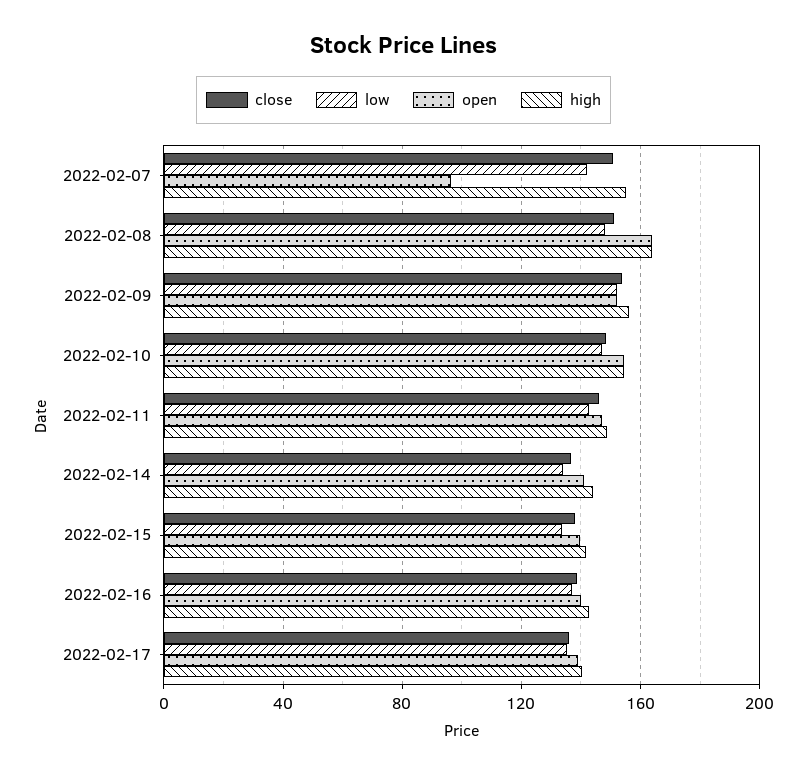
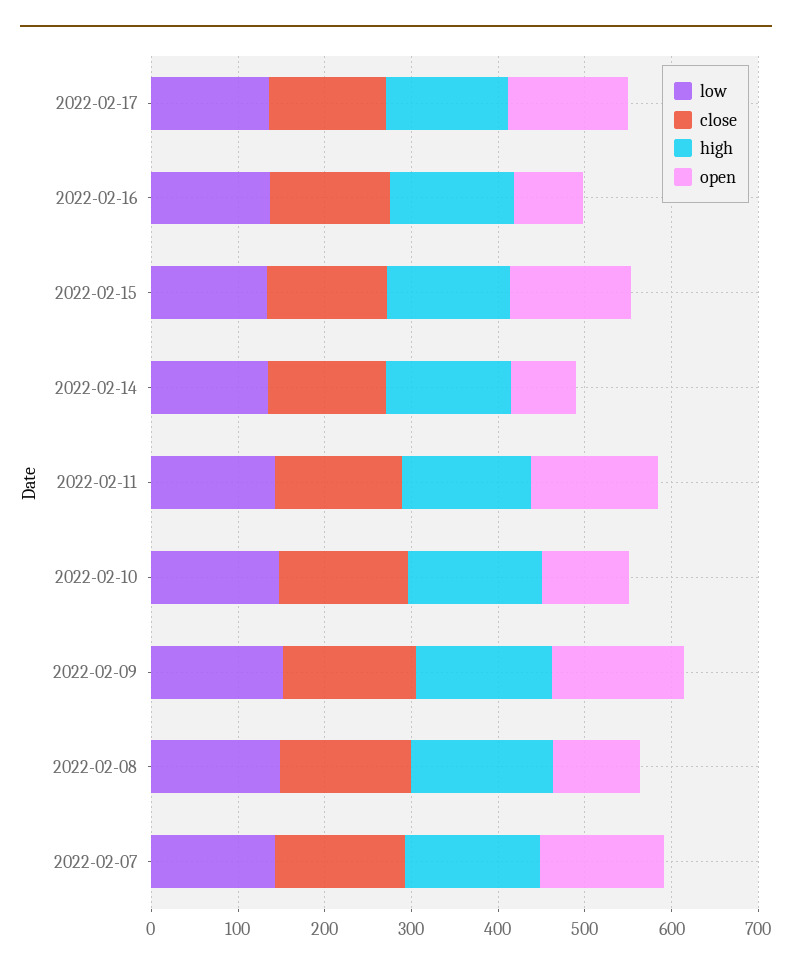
  {
    "close": {
      "2022-02-07": 150,
      "2022-02-08": 150,
      "2022-02-09": 155,
      "2022-02-10": 150,
      "2022-02-11": 145,
      "2022-02-14": 135,
      "2022-02-15": 140,
      "2022-02-16": 140,
      "2022-02-17": 135
    },
    "low": {
      "2022-02-07": 140,
      "2022-02-08": 150,
      "2022-02-09": 150,
      "2022-02-10": 145,
      "2022-02-11": 145,
      "2022-02-14": 135,
      "2022-02-15": 135,
      "2022-02-16": 135,
      "2022-02-17": 135
    },
    "open": {
-     "2022-02-07": 95,
+     "2022-02-07": 140,
-     "2022-02-08": 165,
+     "2022-02-08": 100,
      "2022-02-09": 150,
-     "2022-02-10": 155,
+     "2022-02-10": 100,
      "2022-02-11": 145,
-     "2022-02-14": 140,
+     "2022-02-14": 80,
      "2022-02-15": 140,
-     "2022-02-16": 140,
+     "2022-02-16": 80,
      "2022-02-17": 140
    },
    "high": {
      "2022-02-07": 155,
      "2022-02-08": 165,
      "2022-02-09": 155,
      "2022-02-10": 155,
      "2022-02-11": 150,
      "2022-02-14": 145,
      "2022-02-15": 140,
      "2022-02-16": 145,
      "2022-02-17": 140
    }
  }

